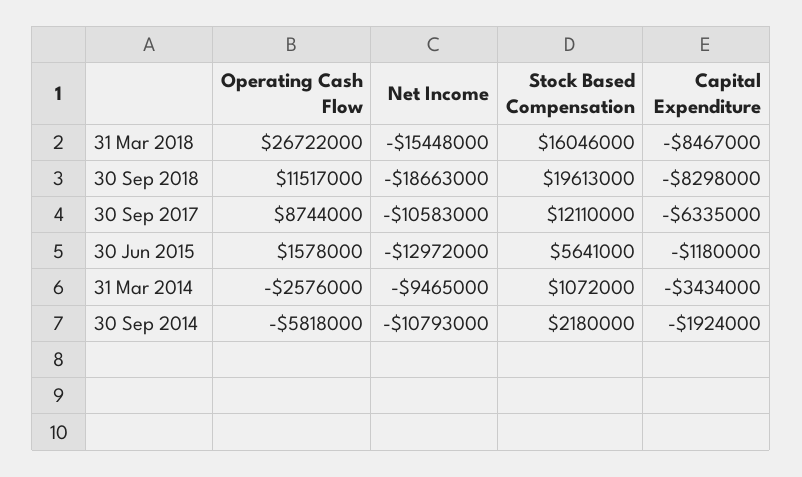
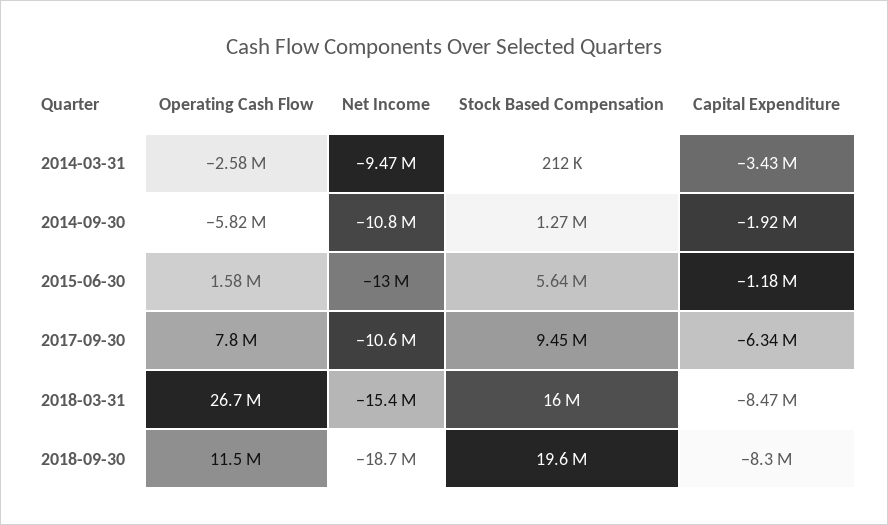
  {
    "Operating Cash Flow": {
      "31 Mar 2018": 26722000,
      "30 Sep 2018": 11517000,
-     "30 Sep 2017": 8744000,
+     "30 Sep 2017": 7800000,
      "30 Jun 2015": 1578000,
      "31 Mar 2014": -2576000,
      "30 Sep 2014": -5818000
    },
    "Net Income": {
      "31 Mar 2018": -15448000,
      "30 Sep 2018": -18663000,
      "30 Sep 2017": -10583000,
      "30 Jun 2015": -12972000,
      "31 Mar 2014": -9465000,
      "30 Sep 2014": -10793000
    },
    "Stock Based Compensation": {
      "31 Mar 2018": 16046000,
      "30 Sep 2018": 19613000,
-     "30 Sep 2017": 12110000,
+     "30 Sep 2017": 9450000,
      "30 Jun 2015": 5641000,
-     "31 Mar 2014": 1072000,
+     "31 Mar 2014": 212000,
-     "30 Sep 2014": 2180000
+     "30 Sep 2014": 1270000
    },
    "Capital Expenditure": {
      "31 Mar 2018": -8467000,
      "30 Sep 2018": -8298000,
      "30 Sep 2017": -6335000,
      "30 Jun 2015": -1180000,
      "31 Mar 2014": -3434000,
      "30 Sep 2014": -1924000
    }
  }

